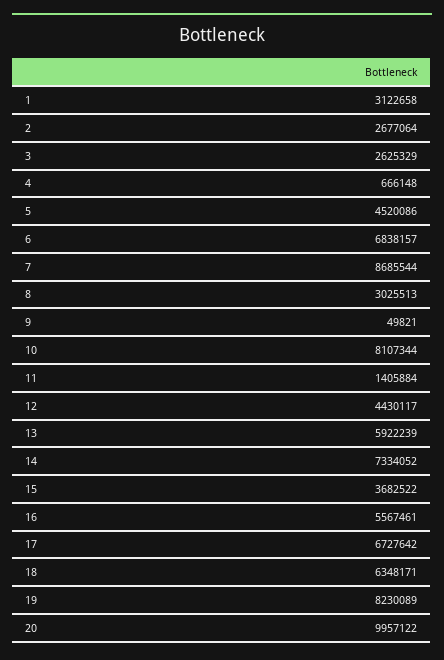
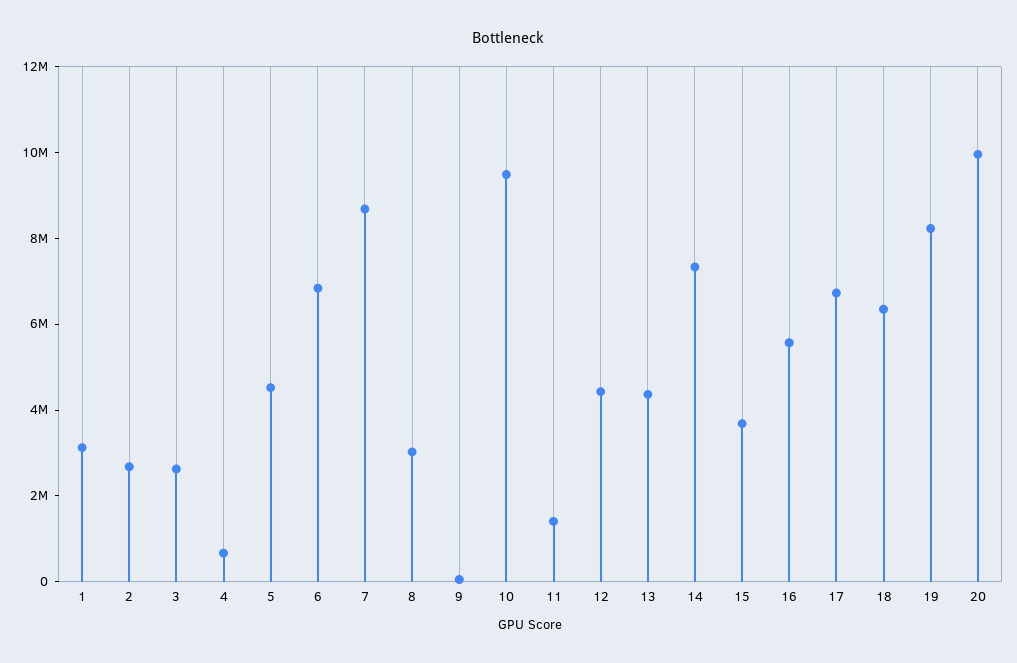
  {
    "1": 3122658,
    "2": 2677064,
    "3": 2625329,
    "4": 666148,
    "5": 4520086,
    "6": 6838157,
    "7": 8685544,
    "8": 3025513,
    "9": 49821,
-   "10": 8107344,
+   "10": 9500000,
    "11": 1405884,
    "12": 4430117,
-   "13": 5922239,
+   "13": 4500000,
    "14": 7334052,
    "15": 3682522,
    "16": 5567461,
    "17": 6727642,
    "18": 6348171,
    "19": 8230089,
    "20": 9957122
  }

